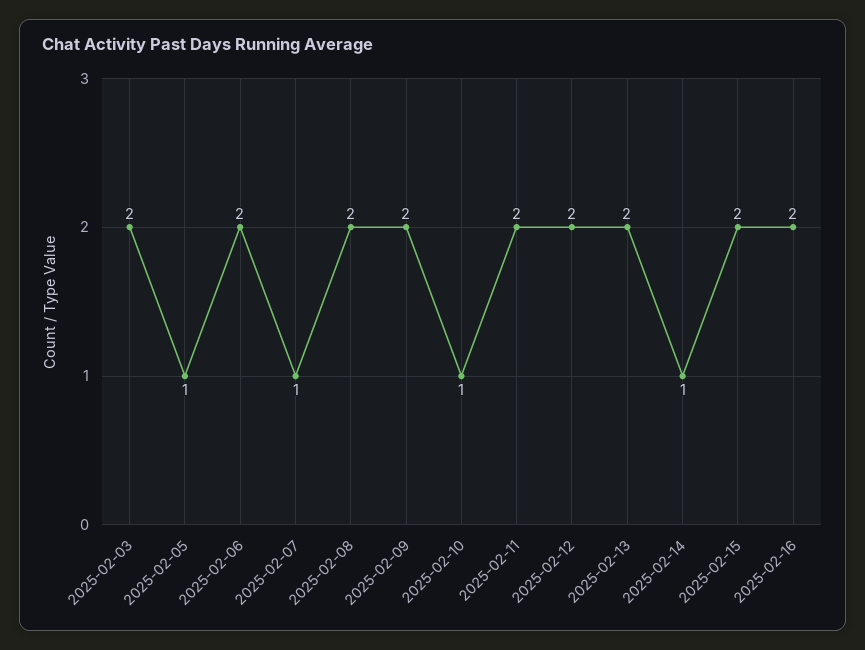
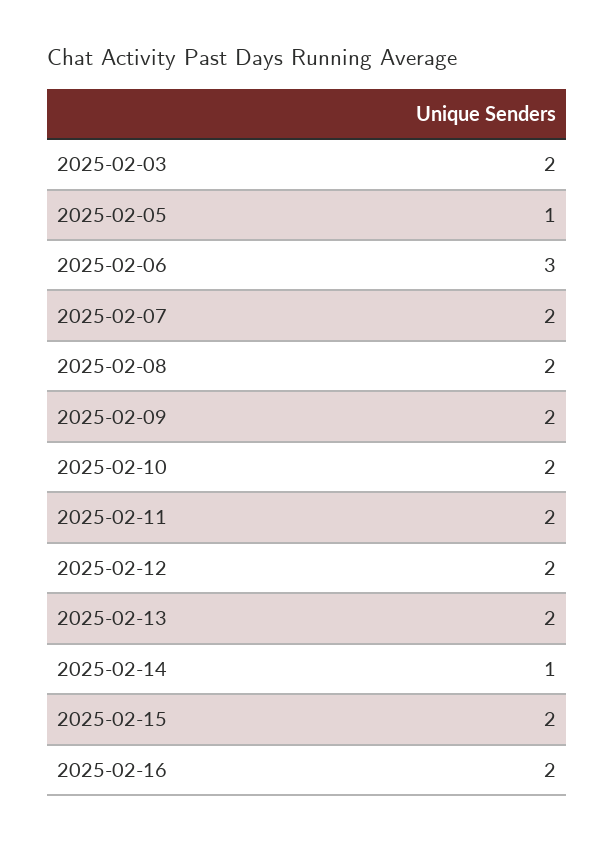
  {
    "2025-02-03": 2,
    "2025-02-05": 1,
-   "2025-02-06": 2,
+   "2025-02-06": 3,
-   "2025-02-07": 1,
+   "2025-02-07": 2,
    "2025-02-08": 2,
    "2025-02-09": 2,
-   "2025-02-10": 1,
+   "2025-02-10": 2,
    "2025-02-11": 2,
    "2025-02-12": 2,
    "2025-02-13": 2,
    "2025-02-14": 1,
    "2025-02-15": 2,
    "2025-02-16": 2
  }

